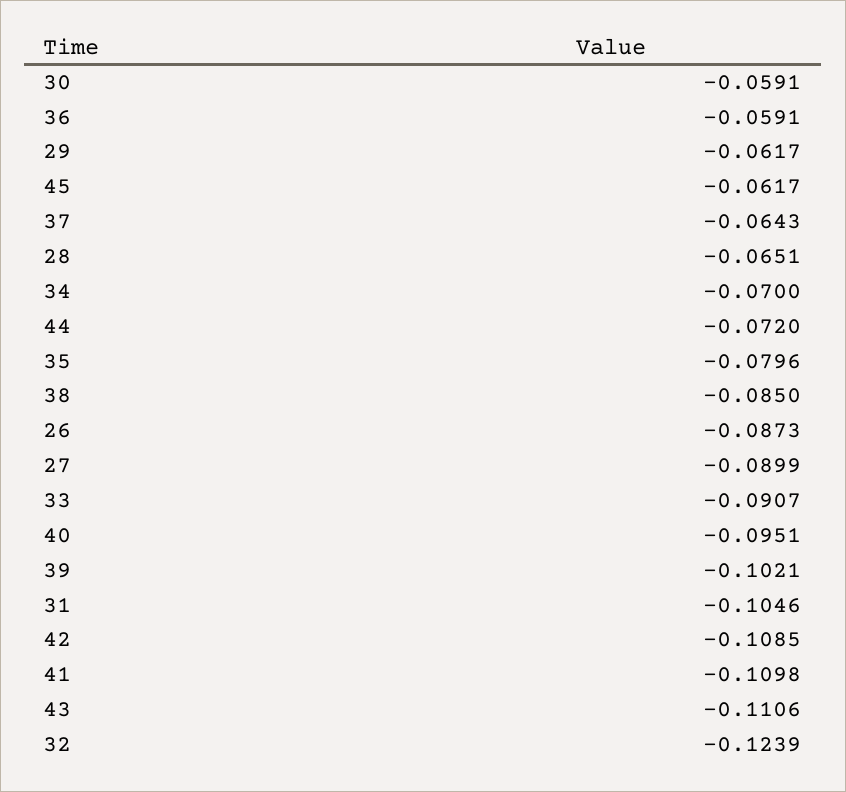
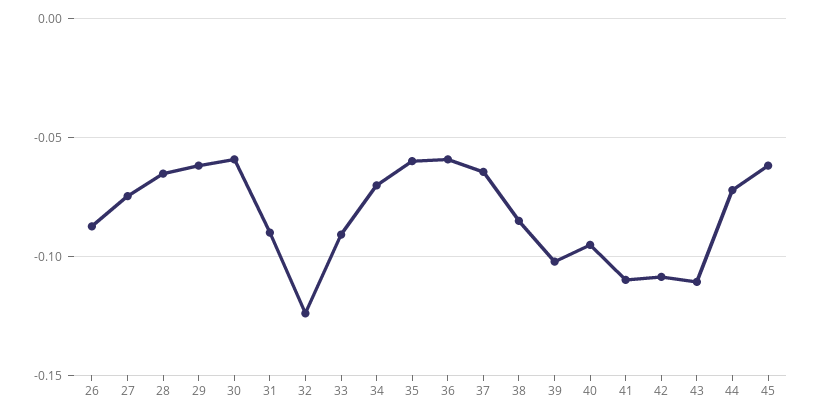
  {
    "30": -0.0591,
    "36": -0.0591,
    "29": -0.0617,
    "45": -0.0617,
    "37": -0.0643,
    "28": -0.0651,
    "34": -0.07,
    "44": -0.072,
-   "35": -0.0796,
+   "35": -0.06,
    "38": -0.085,
    "26": -0.0873,
-   "27": -0.0899,
+   "27": -0.075,
    "33": -0.0907,
    "40": -0.0951,
    "39": -0.1021,
-   "31": -0.1046,
+   "31": -0.09,
    "42": -0.1085,
    "41": -0.1098,
    "43": -0.1106,
    "32": -0.1239
  }

